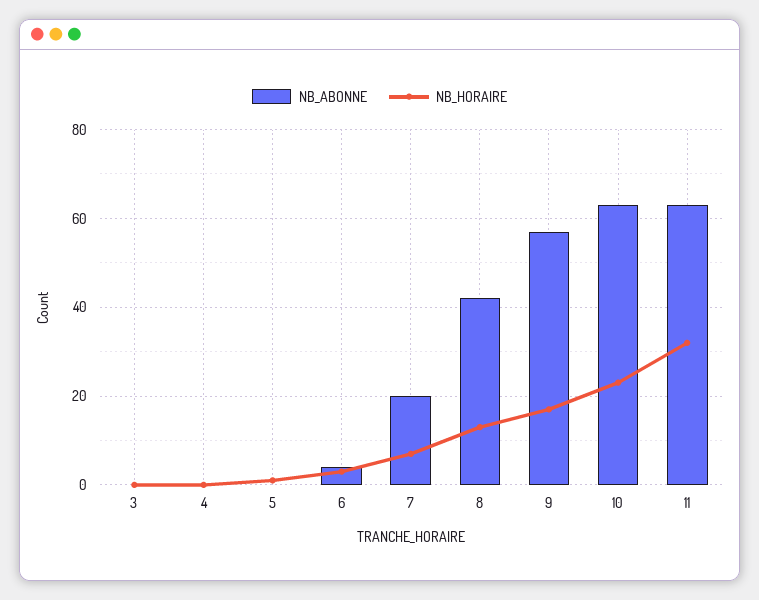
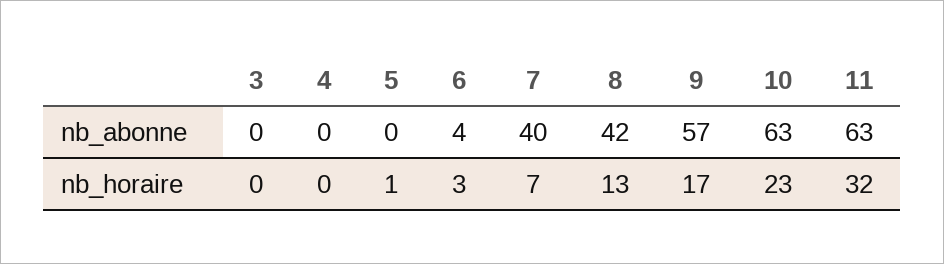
  {
    "NB_ABONNE": {
      "3": 0,
      "4": 0,
      "5": 0,
      "6": 4,
-     "7": 20,
+     "7": 40,
      "8": 42,
      "9": 57,
      "10": 63,
      "11": 63
    },
    "NB_HORAIRE": {
      "3": 0,
      "4": 0,
      "5": 1,
      "6": 3,
      "7": 7,
      "8": 13,
      "9": 17,
      "10": 23,
      "11": 32
    }
  }

